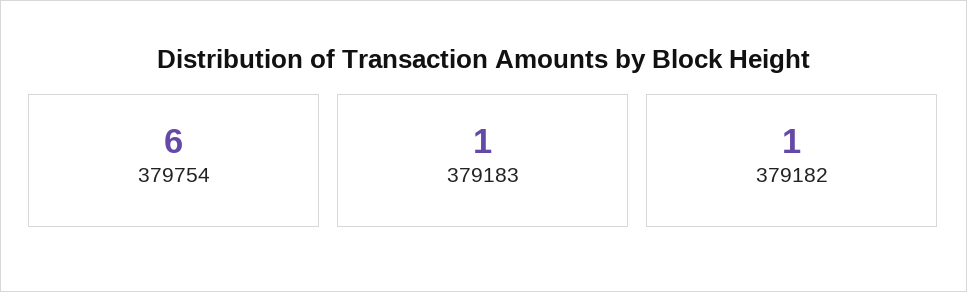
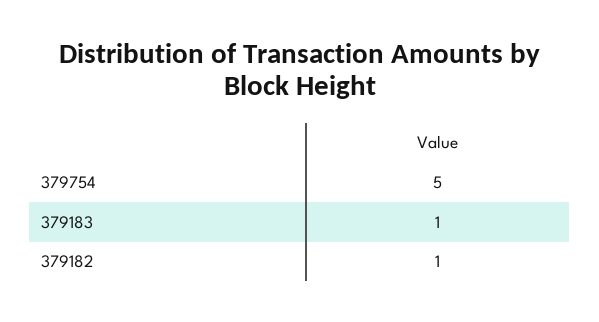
  {
-   "379754": 6,
+   "379754": 5,
    "379183": 1,
    "379182": 1
  }

